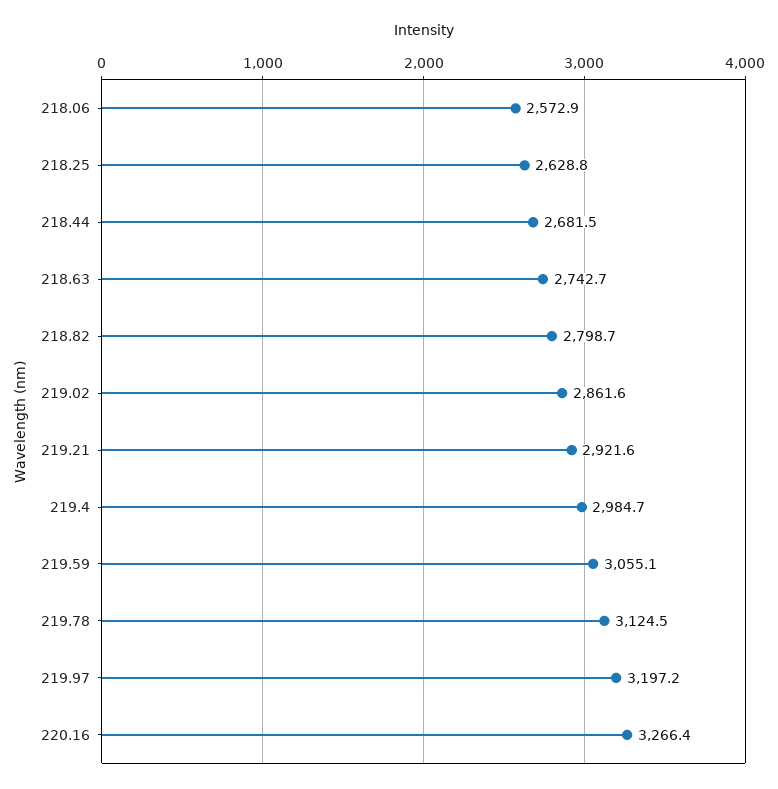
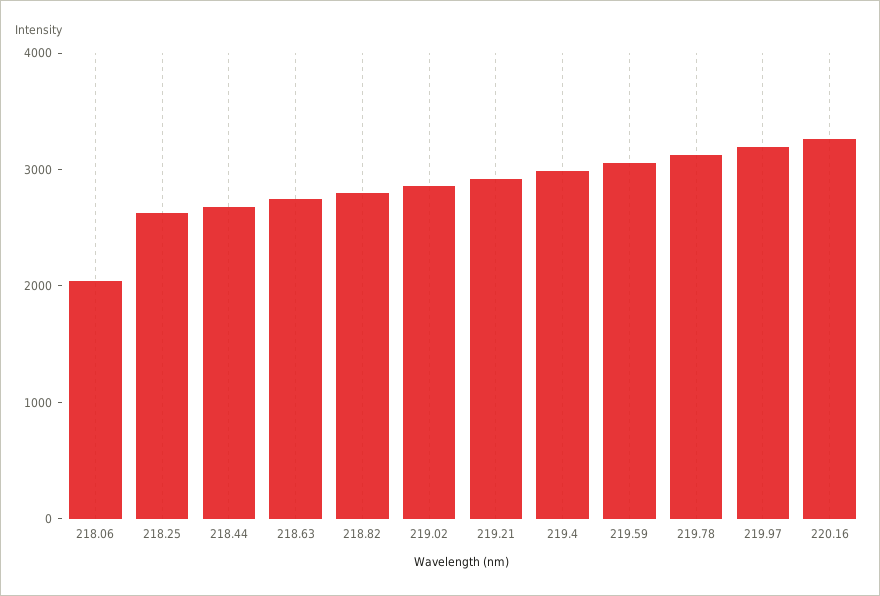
  {
-   "218.06": 2572.9,
+   "218.06": 2000,
    "218.25": 2628.8,
    "218.44": 2681.5,
    "218.63": 2742.7,
    "218.82": 2798.7,
    "219.02": 2861.6,
    "219.21": 2921.6,
    "219.4": 2984.7,
    "219.59": 3055.1,
    "219.78": 3124.5,
    "219.97": 3197.2,
    "220.16": 3266.4
  }

